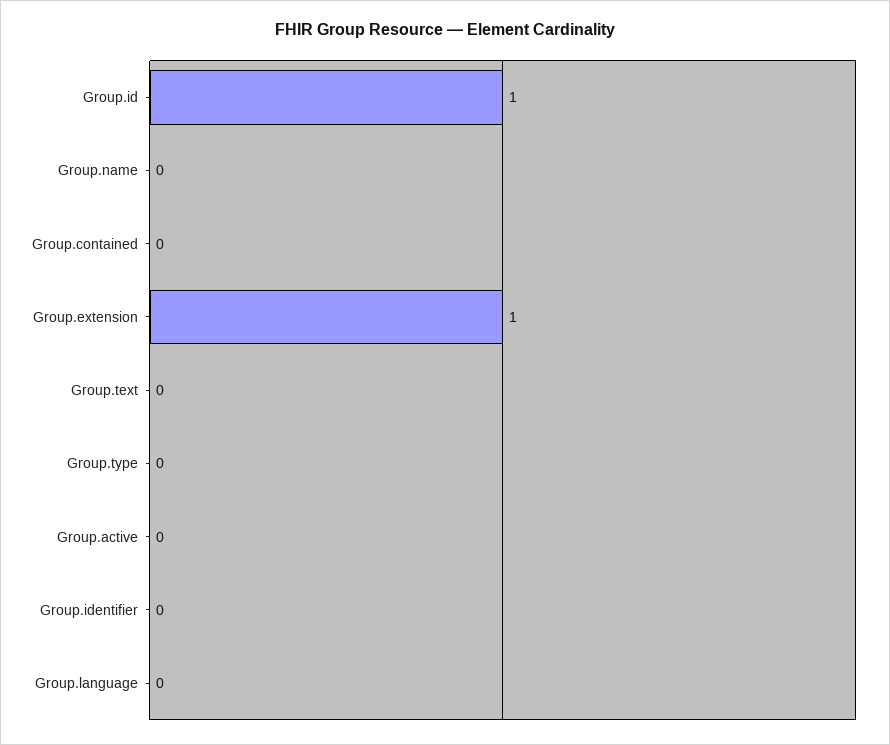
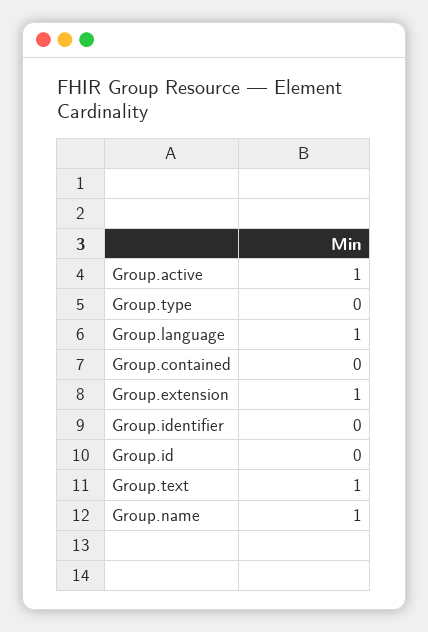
  {
-   "Group.id": 1,
+   "Group.id": 0,
-   "Group.name": 0,
+   "Group.name": 1,
    "Group.contained": 0,
    "Group.extension": 1,
-   "Group.text": 0,
+   "Group.text": 1,
    "Group.type": 0,
-   "Group.active": 0,
+   "Group.active": 1,
    "Group.identifier": 0,
-   "Group.language": 0
+   "Group.language": 1
  }

